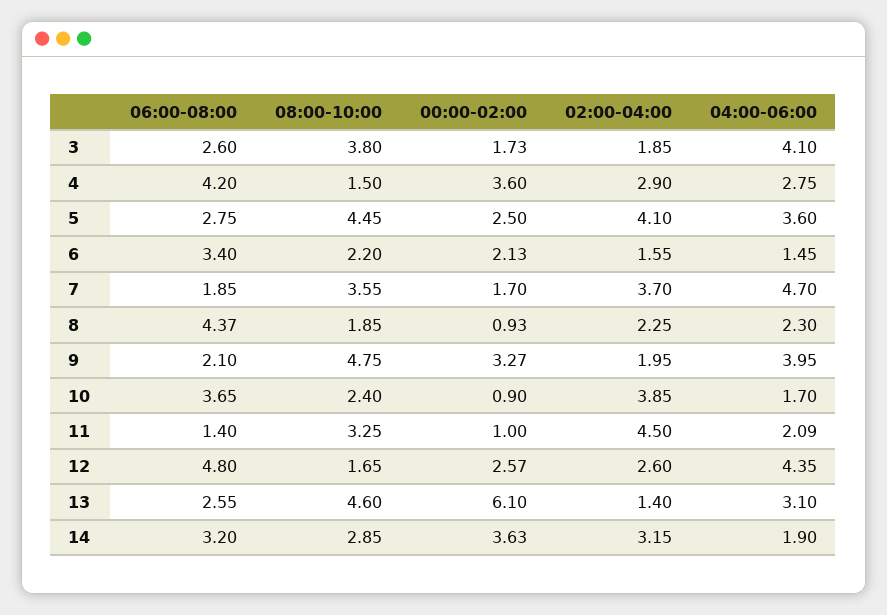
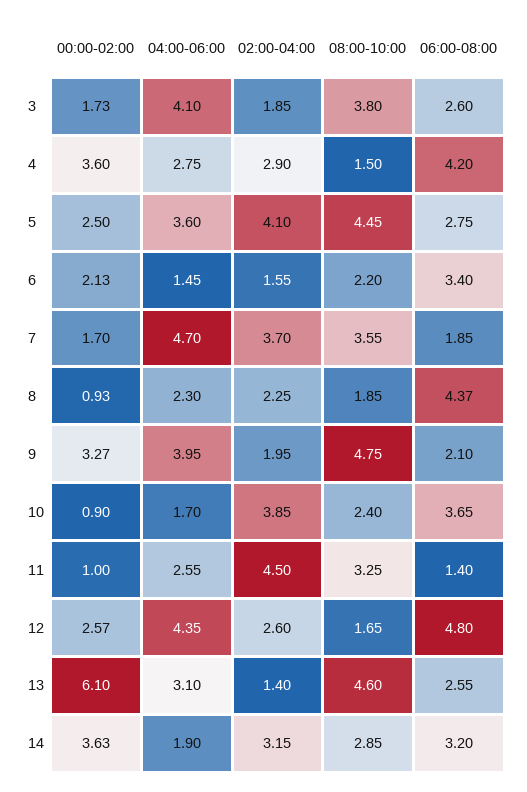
  {
    "06:00-08:00": {
      "3": 2.6,
      "4": 4.2,
      "5": 2.75,
      "6": 3.4,
      "7": 1.85,
      "8": 4.37,
      "9": 2.1,
      "10": 3.65,
      "11": 1.4,
      "12": 4.8,
      "13": 2.55,
      "14": 3.2
    },
    "08:00-10:00": {
      "3": 3.8,
      "4": 1.5,
      "5": 4.45,
      "6": 2.2,
      "7": 3.55,
      "8": 1.85,
      "9": 4.75,
      "10": 2.4,
      "11": 3.25,
      "12": 1.65,
      "13": 4.6,
      "14": 2.85
    },
    "00:00-02:00": {
      "3": 1.73,
      "4": 3.6,
      "5": 2.5,
      "6": 2.13,
      "7": 1.7,
      "8": 0.93,
      "9": 3.27,
      "10": 0.9,
      "11": 1,
      "12": 2.57,
      "13": 6.1,
      "14": 3.63
    },
    "02:00-04:00": {
      "3": 1.85,
      "4": 2.9,
      "5": 4.1,
      "6": 1.55,
      "7": 3.7,
      "8": 2.25,
      "9": 1.95,
      "10": 3.85,
      "11": 4.5,
      "12": 2.6,
      "13": 1.4,
      "14": 3.15
    },
    "04:00-06:00": {
      "3": 4.1,
      "4": 2.75,
      "5": 3.6,
      "6": 1.45,
      "7": 4.7,
      "8": 2.3,
      "9": 3.95,
      "10": 1.7,
-     "11": 2.09,
+     "11": 2.55,
      "12": 4.35,
      "13": 3.1,
      "14": 1.9
    }
  }

